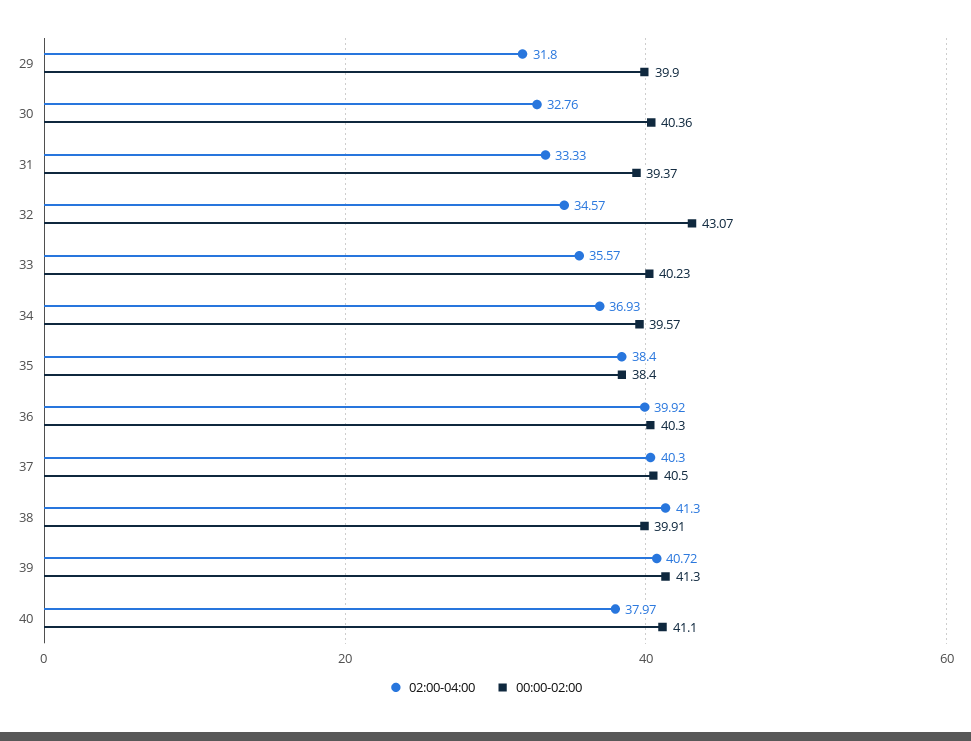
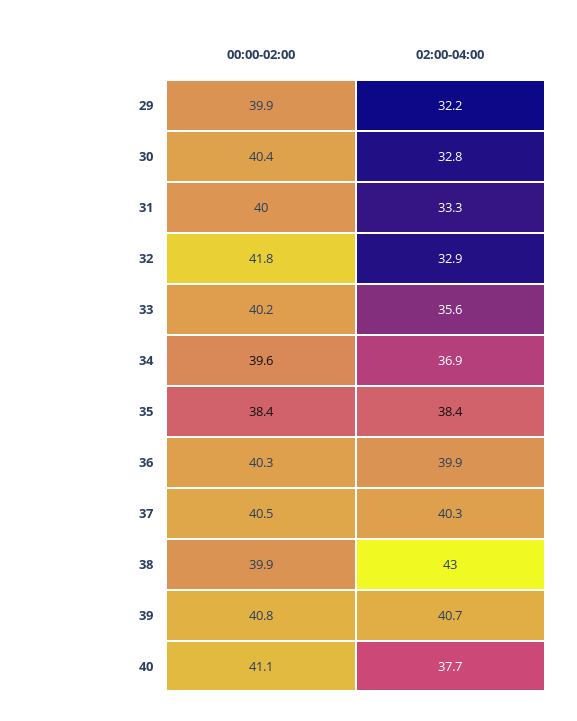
  {
    "02:00-04:00": {
-     "29": 31.8,
+     "29": 32.2,
      "30": 32.76,
      "31": 33.33,
-     "32": 34.57,
+     "32": 32.9,
      "33": 35.57,
      "34": 36.93,
      "35": 38.4,
      "36": 39.92,
      "37": 40.3,
-     "38": 41.3,
+     "38": 43,
      "39": 40.72,
-     "40": 37.97
+     "40": 37.7
    },
    "00:00-02:00": {
      "29": 39.9,
      "30": 40.36,
-     "31": 39.37,
+     "31": 40,
-     "32": 43.07,
+     "32": 41.8,
      "33": 40.23,
      "34": 39.57,
      "35": 38.4,
      "36": 40.3,
      "37": 40.5,
      "38": 39.91,
-     "39": 41.3,
+     "39": 40.8,
      "40": 41.1
    }
  }

